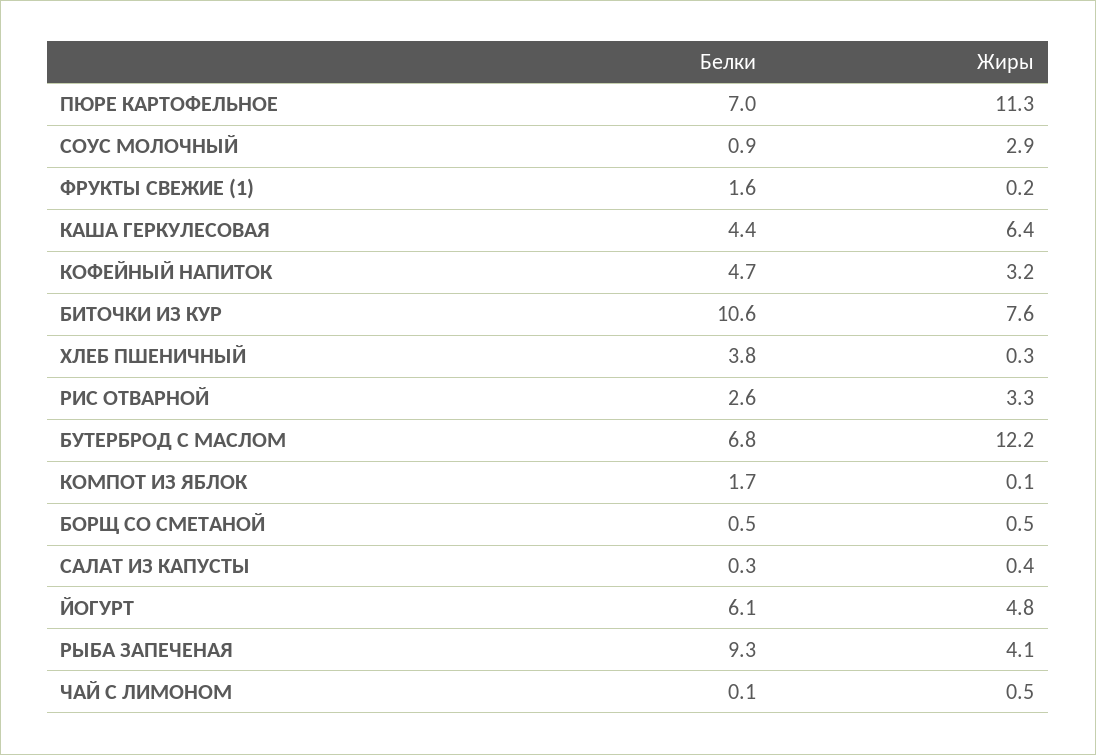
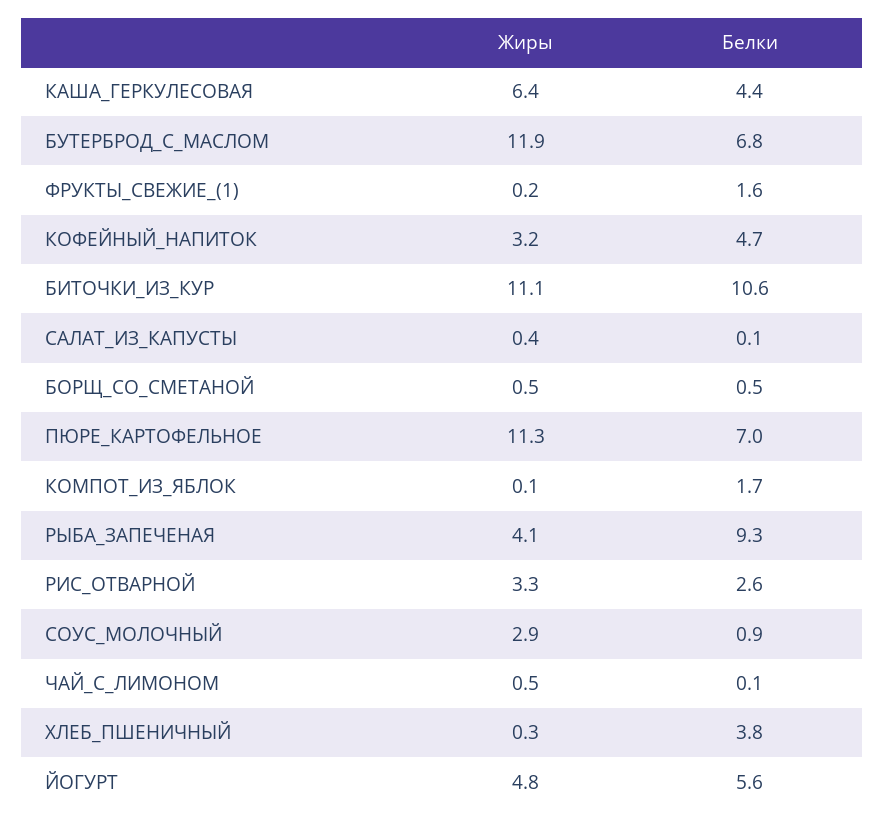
  {
    "Белки": {
      "ПЮРЕ КАРТОФЕЛЬНОЕ": 7,
      "СОУС МОЛОЧНЫЙ": 0.9,
      "ФРУКТЫ СВЕЖИЕ (1)": 1.6,
      "КАША ГЕРКУЛЕСОВАЯ": 4.4,
      "КОФЕЙНЫЙ НАПИТОК": 4.7,
      "БИТОЧКИ ИЗ КУР": 10.6,
      "ХЛЕБ ПШЕНИЧНЫЙ": 3.8,
      "РИС ОТВАРНОЙ": 2.6,
      "БУТЕРБРОД С МАСЛОМ": 6.8,
      "КОМПОТ ИЗ ЯБЛОК": 1.7,
      "БОРЩ СО СМЕТАНОЙ": 0.5,
-     "САЛАТ ИЗ КАПУСТЫ": 0.3,
+     "САЛАТ ИЗ КАПУСТЫ": 0.1,
-     "ЙОГУРТ": 6.1,
+     "ЙОГУРТ": 5.6,
      "РЫБА ЗАПЕЧЕНАЯ": 9.3,
      "ЧАЙ С ЛИМОНОМ": 0.1
    },
    "Жиры": {
      "ПЮРЕ КАРТОФЕЛЬНОЕ": 11.3,
      "СОУС МОЛОЧНЫЙ": 2.9,
      "ФРУКТЫ СВЕЖИЕ (1)": 0.2,
      "КАША ГЕРКУЛЕСОВАЯ": 6.4,
      "КОФЕЙНЫЙ НАПИТОК": 3.2,
-     "БИТОЧКИ ИЗ КУР": 7.6,
+     "БИТОЧКИ ИЗ КУР": 11.1,
      "ХЛЕБ ПШЕНИЧНЫЙ": 0.3,
      "РИС ОТВАРНОЙ": 3.3,
-     "БУТЕРБРОД С МАСЛОМ": 12.2,
+     "БУТЕРБРОД С МАСЛОМ": 11.9,
      "КОМПОТ ИЗ ЯБЛОК": 0.1,
      "БОРЩ СО СМЕТАНОЙ": 0.5,
      "САЛАТ ИЗ КАПУСТЫ": 0.4,
      "ЙОГУРТ": 4.8,
      "РЫБА ЗАПЕЧЕНАЯ": 4.1,
      "ЧАЙ С ЛИМОНОМ": 0.5
    }
  }

